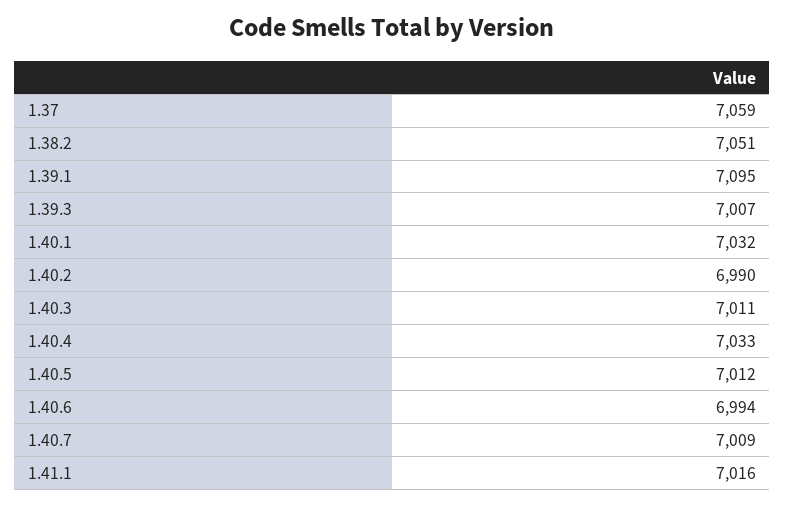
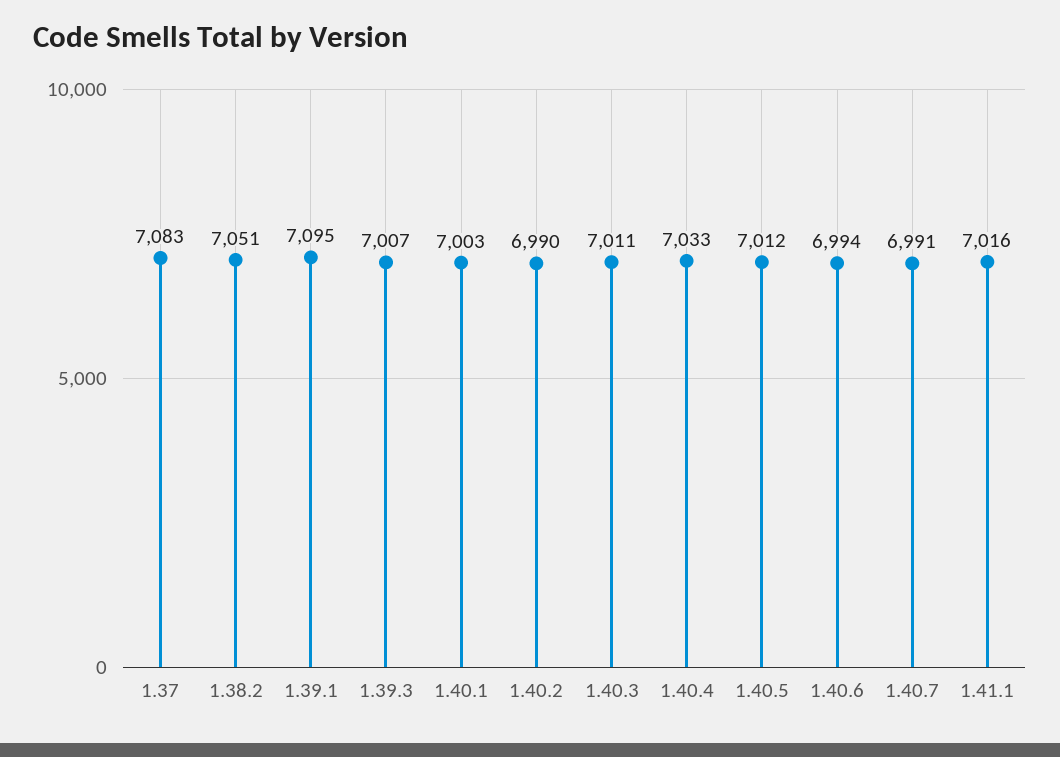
  {
-   "1.37": 7059,
+   "1.37": 7083,
    "1.38.2": 7051,
    "1.39.1": 7095,
    "1.39.3": 7007,
-   "1.40.1": 7032,
+   "1.40.1": 7003,
    "1.40.2": 6990,
    "1.40.3": 7011,
    "1.40.4": 7033,
    "1.40.5": 7012,
    "1.40.6": 6994,
-   "1.40.7": 7009,
+   "1.40.7": 6991,
    "1.41.1": 7016
  }

